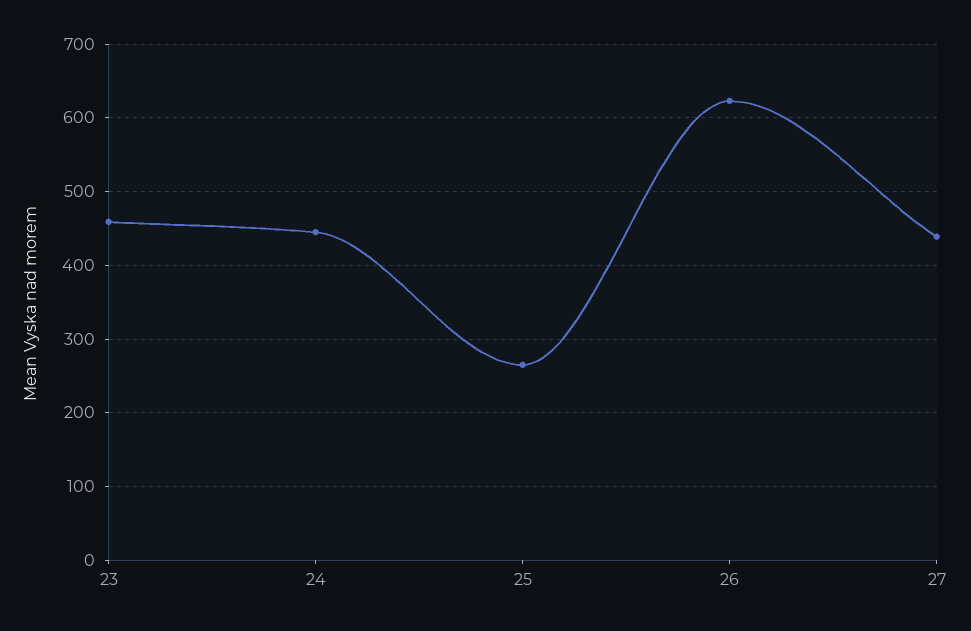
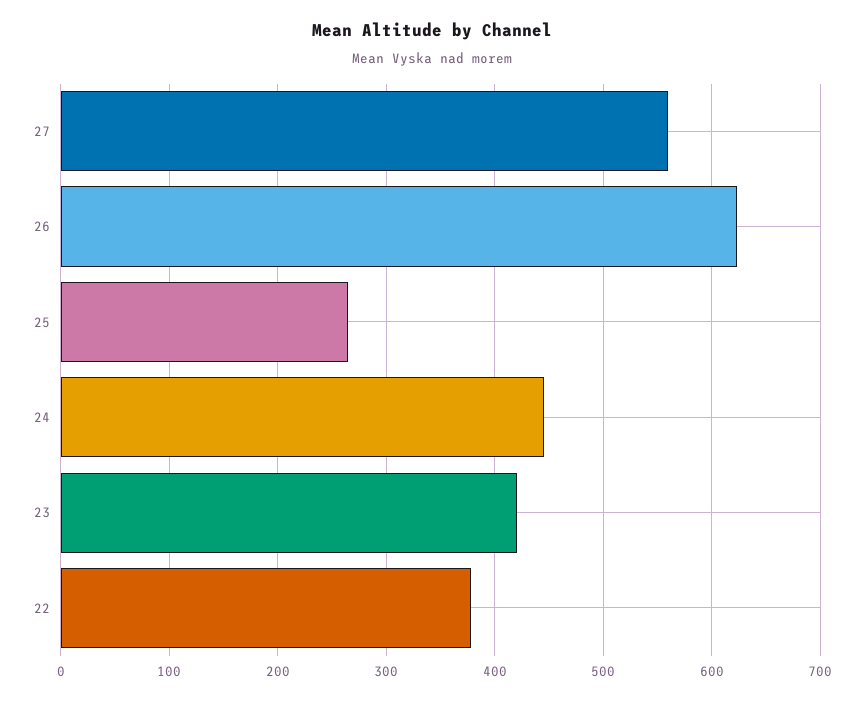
  {
-   "23": 460,
+   "23": 420,
    "24": 450,
    "25": 270,
    "26": 620,
-   "27": 440
+   "27": 560,
+   "22": 380
  }

